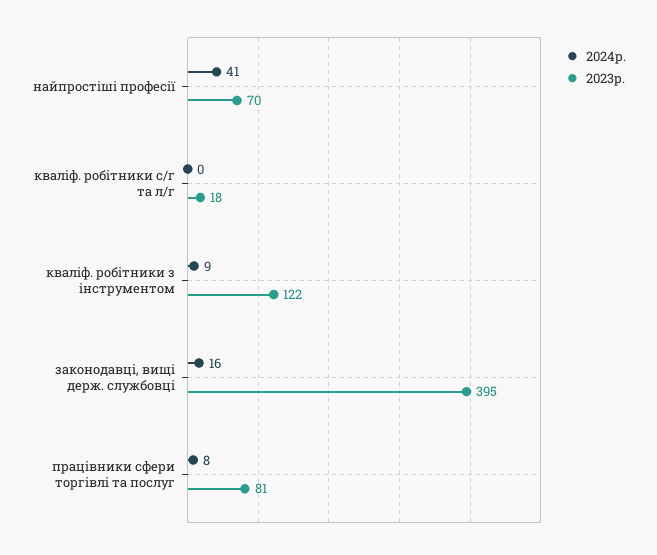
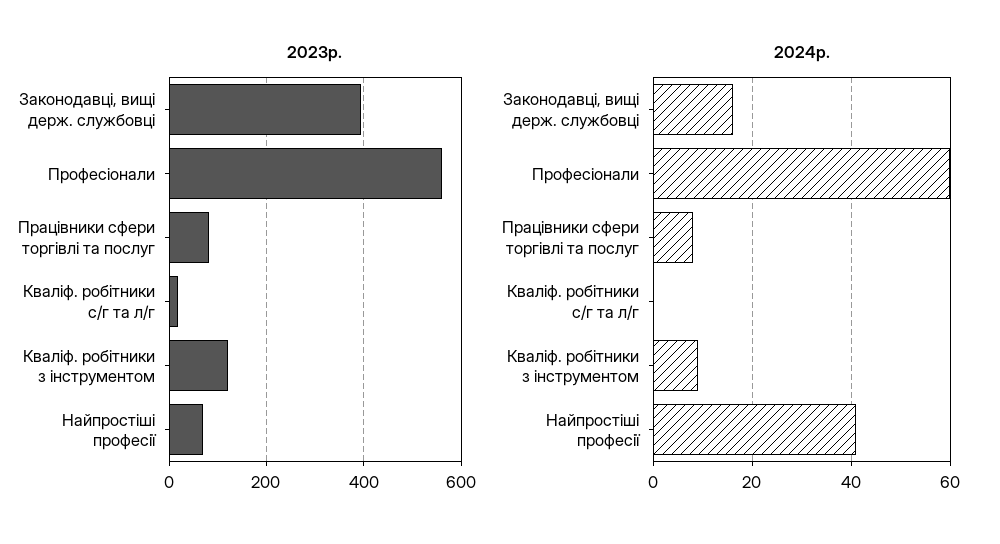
  {
    "2024р.": {
      "найпростіші професії": 41,
      "кваліф. робітники с/г та л/г": 0,
      "кваліф. робітники з інструментом": 9,
      "законодавці, вищі держ. службовці": 16,
-     "працівники сфери торгівлі та послуг": 8
+     "працівники сфери торгівлі та послуг": 8,
+     "Професіонали": 60
    },
    "2023р.": {
      "найпростіші професії": 70,
      "кваліф. робітники с/г та л/г": 18,
      "кваліф. робітники з інструментом": 122,
      "законодавці, вищі держ. службовці": 395,
-     "працівники сфери торгівлі та послуг": 81
+     "працівники сфери торгівлі та послуг": 81,
+     "Професіонали": 560
    }
  }

